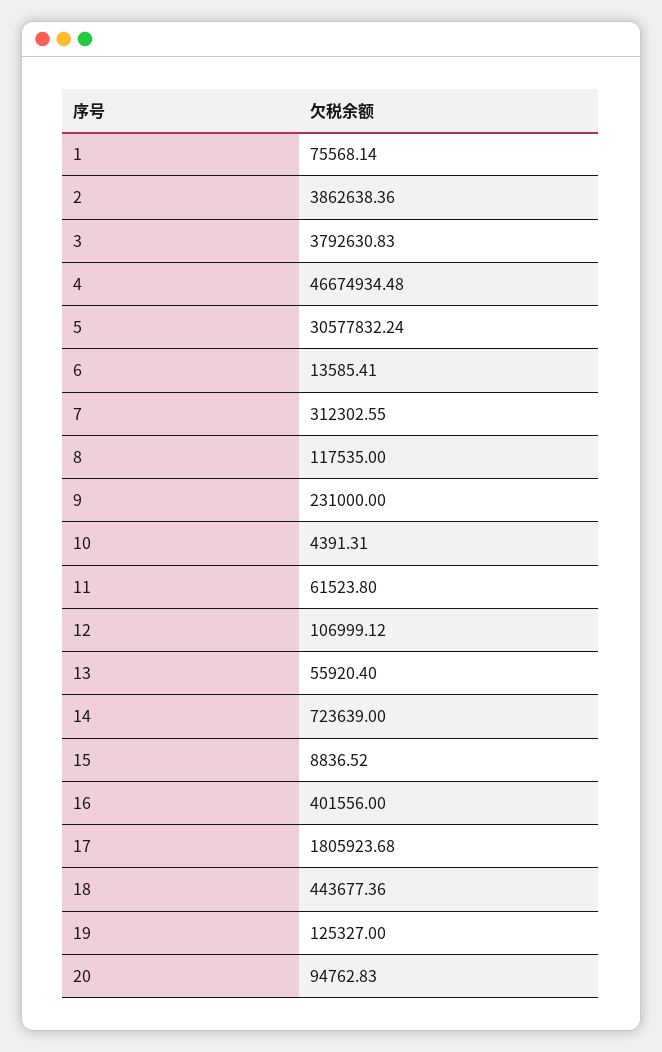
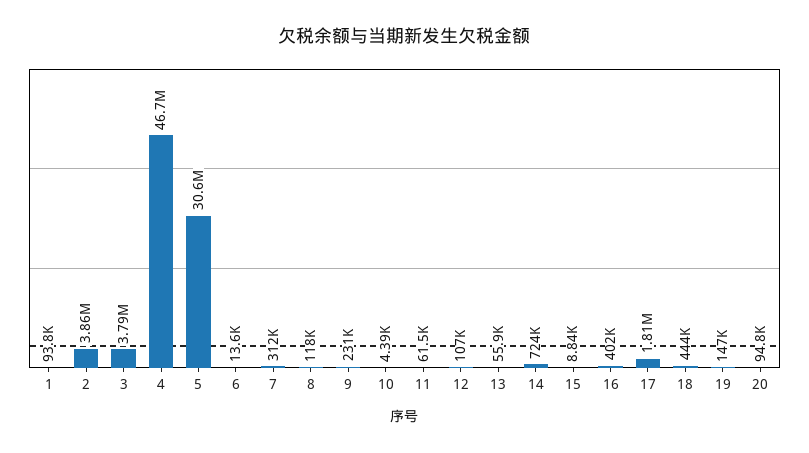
  {
-   "1": 75568.14,
+   "1": 93800,
    "2": 3862638.36,
    "3": 3792630.83,
    "4": 46674934.48,
    "5": 30577832.24,
    "6": 13585.41,
    "7": 312302.55,
    "8": 117535,
    "9": 231000,
    "10": 4391.31,
    "11": 61523.8,
    "12": 106999.12,
    "13": 55920.4,
    "14": 723639,
    "15": 8836.52,
    "16": 401556,
    "17": 1805923.68,
    "18": 443677.36,
-   "19": 125327,
+   "19": 147000,
    "20": 94762.83
  }

